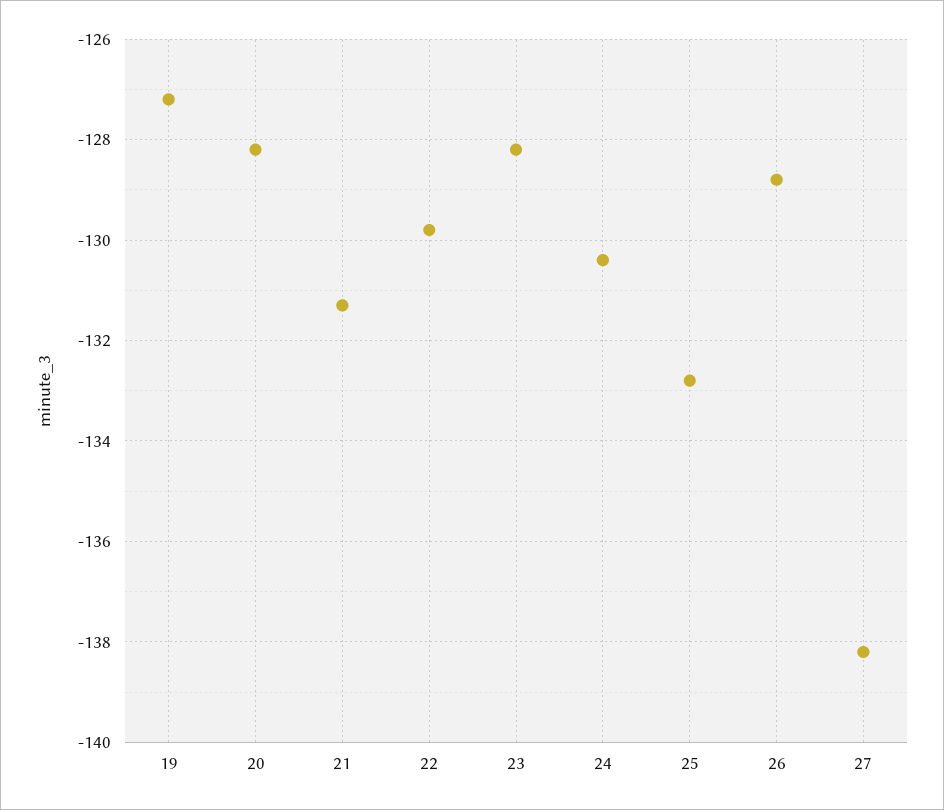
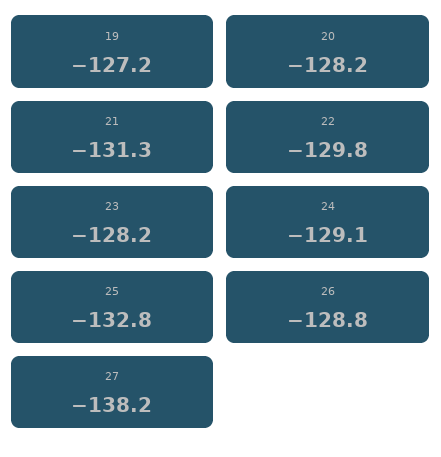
  {
    "19": -127.2,
    "20": -128.2,
    "21": -131.3,
    "22": -129.8,
    "23": -128.2,
-   "24": -130.5,
+   "24": -129.1,
    "25": -132.8,
    "26": -128.8,
    "27": -138.2
  }

